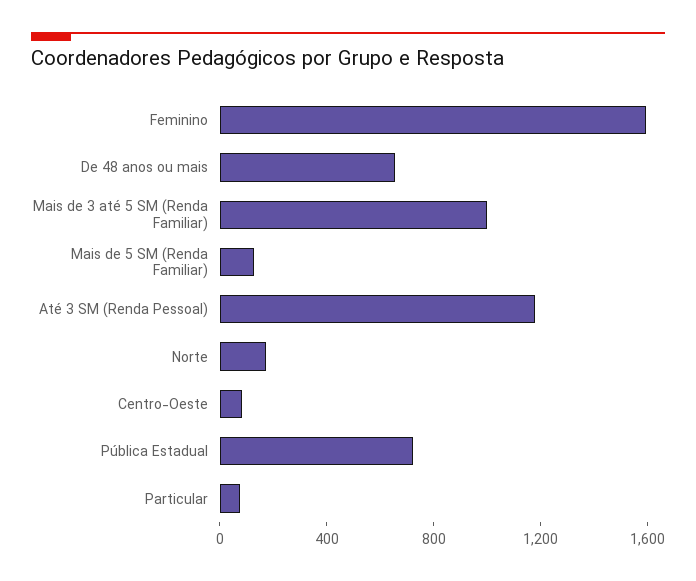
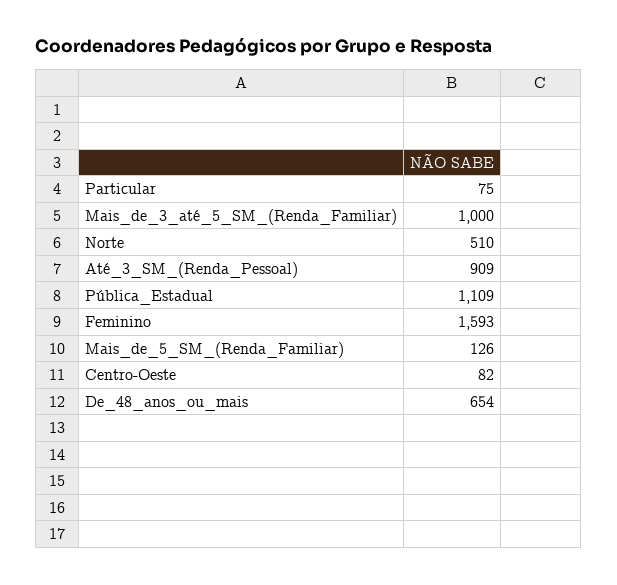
  {
    "Feminino": 1593,
    "De 48 anos ou mais": 654,
    "Mais de 3 até 5 SM (Renda Familiar)": 1000,
    "Mais de 5 SM (Renda Familiar)": 126,
-   "Até 3 SM (Renda Pessoal)": 1200,
+   "Até 3 SM (Renda Pessoal)": 909,
-   "Norte": 200,
+   "Norte": 510,
    "Centro-Oeste": 82,
-   "Pública Estadual": 700,
+   "Pública Estadual": 1109,
    "Particular": 75
  }

